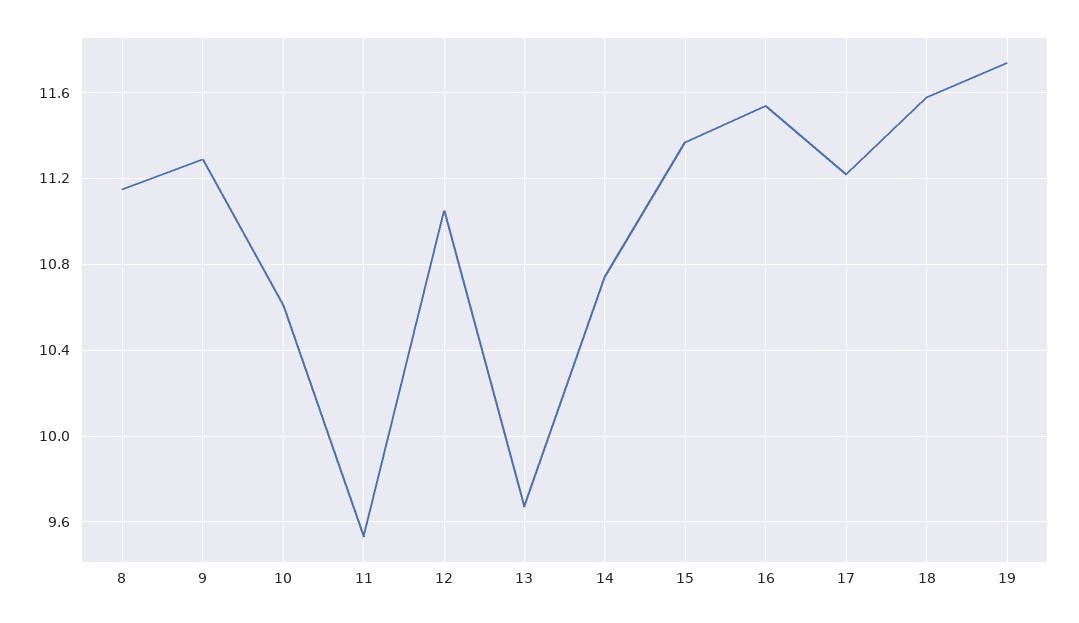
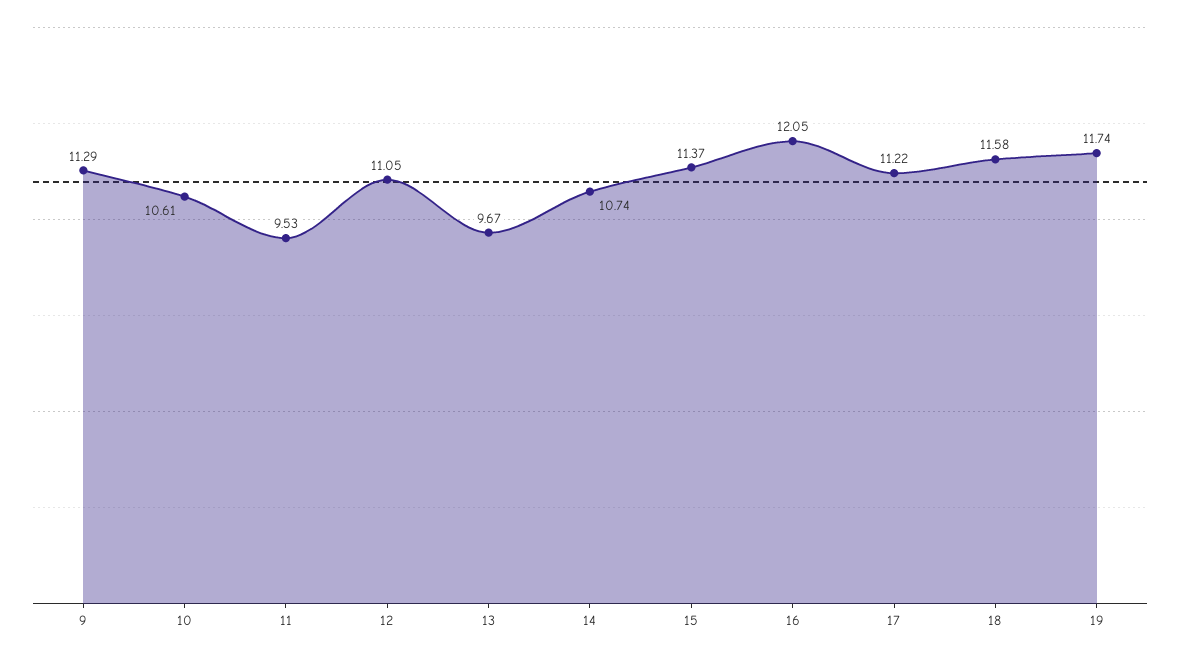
  {
-   "8": 11.15,
    "9": 11.29,
    "10": 10.61,
    "11": 9.53,
    "12": 11.05,
    "13": 9.67,
    "14": 10.74,
    "15": 11.37,
-   "16": 11.55,
+   "16": 12.05,
    "17": 11.22,
    "18": 11.58,
    "19": 11.74
  }

